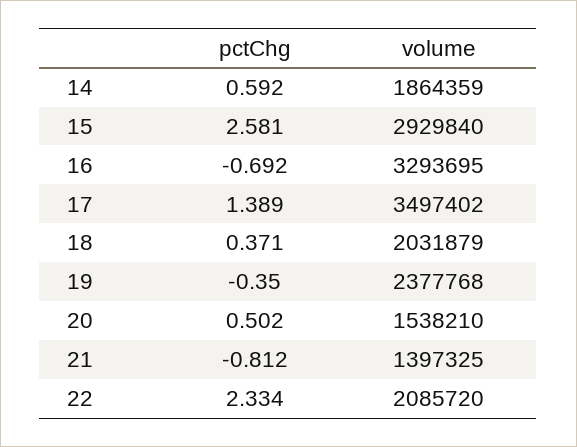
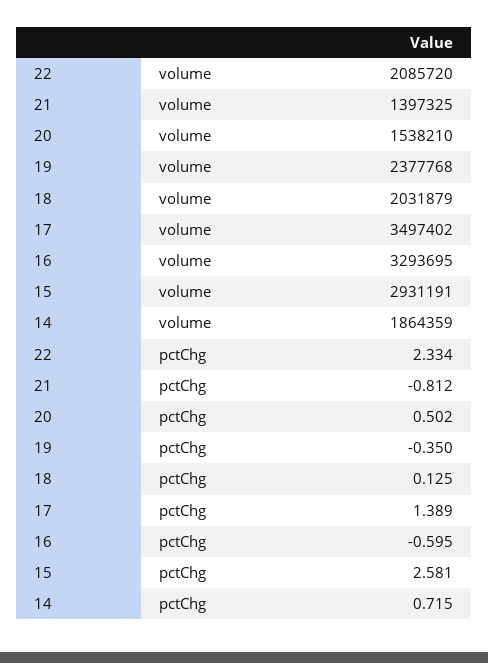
  {
    "pctChg": {
-     "14": 0.592,
+     "14": 0.715,
      "15": 2.581,
-     "16": -0.692,
+     "16": -0.595,
      "17": 1.389,
-     "18": 0.371,
+     "18": 0.125,
      "19": -0.35,
      "20": 0.502,
      "21": -0.812,
      "22": 2.334
    },
    "volume": {
      "14": 1864359,
-     "15": 2929840,
+     "15": 2931191,
      "16": 3293695,
      "17": 3497402,
      "18": 2031879,
      "19": 2377768,
      "20": 1538210,
      "21": 1397325,
      "22": 2085720
    }
  }

